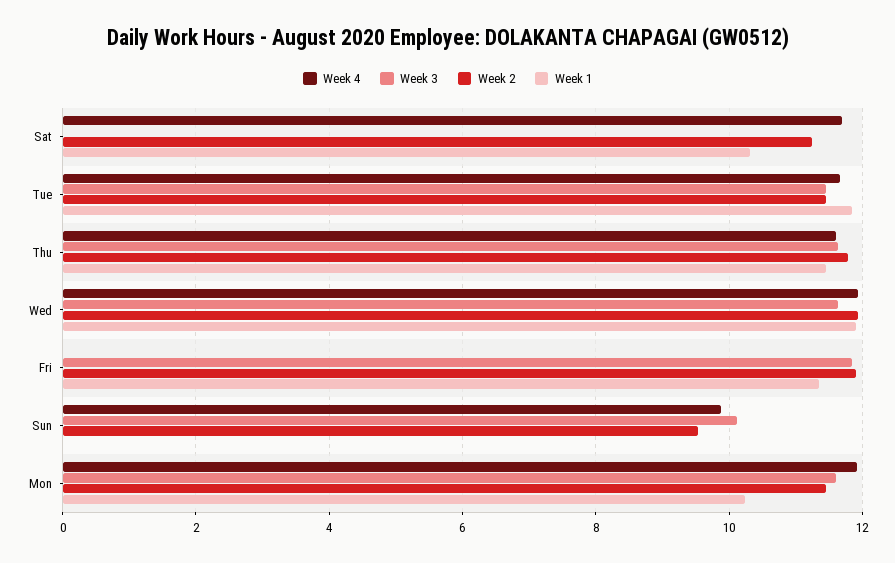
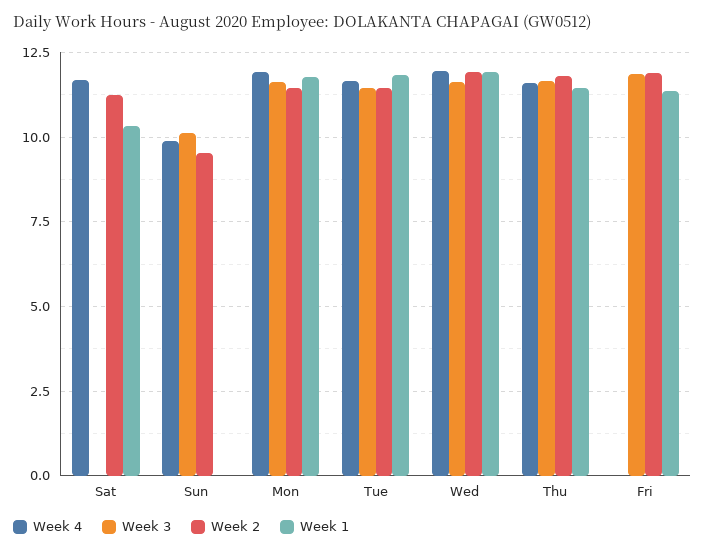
  {
    "Week 4": {
      "Sat": 11.6,
      "Tue": 11.6,
      "Thu": 11.6,
      "Wed": 12,
      "Fri": 0,
      "Sun": 9.8,
      "Mon": 12
    },
    "Week 3": {
      "Sat": 0,
      "Tue": 11.4,
      "Thu": 11.6,
      "Wed": 11.6,
      "Fri": 11.8,
      "Sun": 10.2,
      "Mon": 11.6
    },
    "Week 2": {
      "Sat": 11.2,
      "Tue": 11.4,
      "Thu": 11.8,
      "Wed": 12,
      "Fri": 12,
      "Sun": 9.6,
      "Mon": 11.4
    },
    "Week 1": {
      "Sat": 10.4,
      "Tue": 11.8,
      "Thu": 11.4,
      "Wed": 12,
      "Fri": 11.4,
      "Sun": 0,
-     "Mon": 10.2
+     "Mon": 11.75
    }
  }

